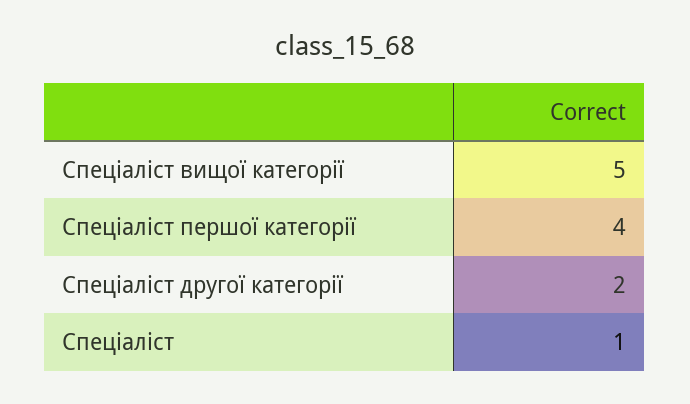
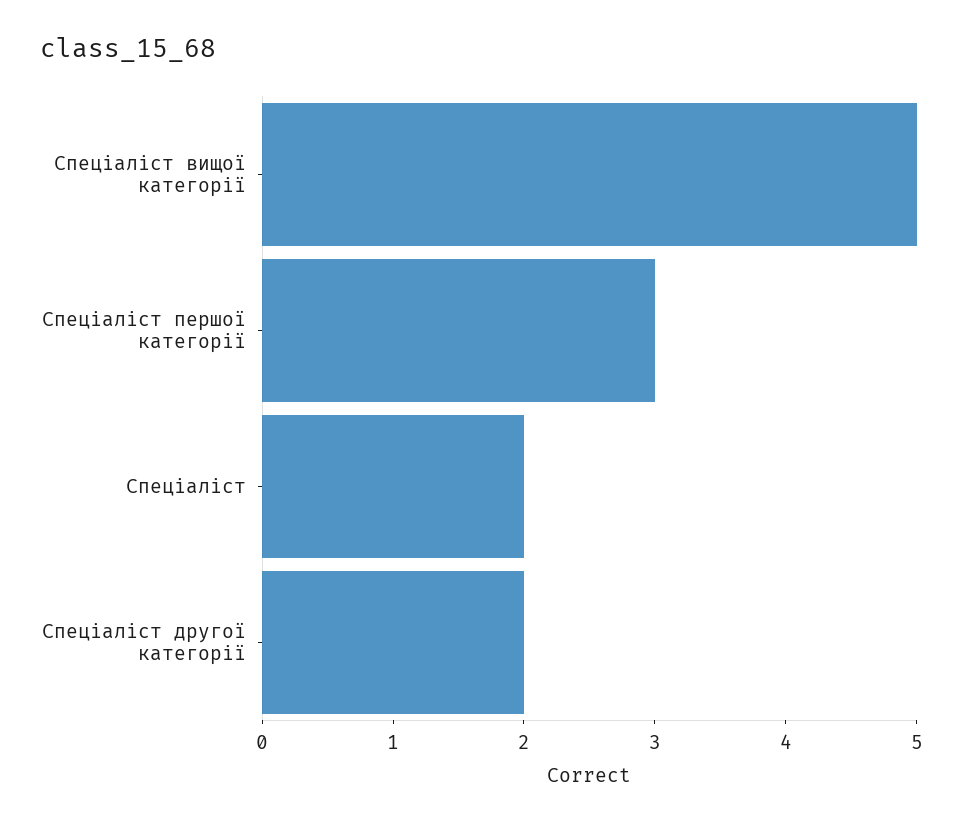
  {
    "Спеціаліст вищої категорії": 5,
-   "Спеціаліст першої категорії": 4,
+   "Спеціаліст першої категорії": 3,
    "Спеціаліст другої категорії": 2,
-   "Спеціаліст": 1
+   "Спеціаліст": 2
  }

